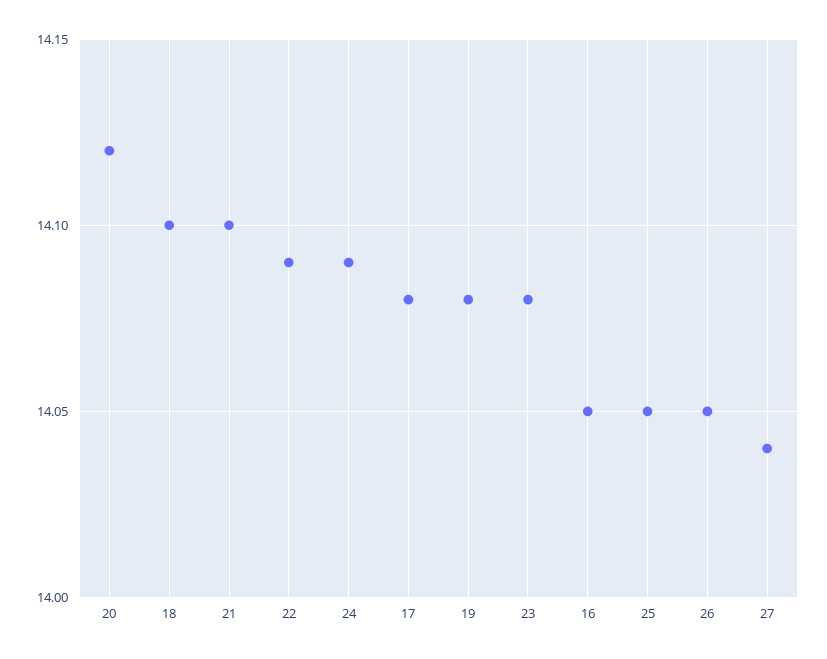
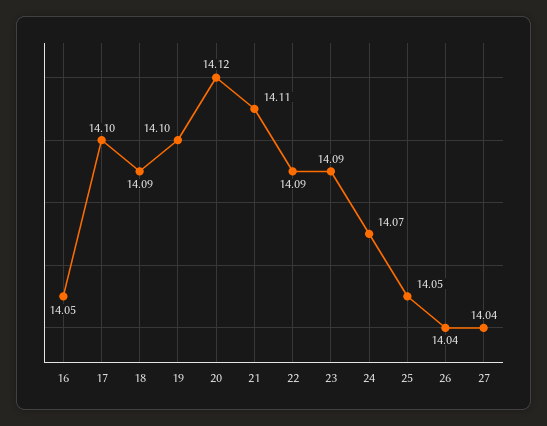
  {
    "20": 14.12,
-   "18": 14.1,
+   "18": 14.09,
-   "21": 14.1,
+   "21": 14.11,
    "22": 14.09,
-   "24": 14.09,
+   "24": 14.07,
-   "17": 14.08,
+   "17": 14.1,
-   "19": 14.08,
+   "19": 14.1,
-   "23": 14.08,
+   "23": 14.09,
    "16": 14.05,
    "25": 14.05,
-   "26": 14.05,
+   "26": 14.04,
    "27": 14.04
  }

